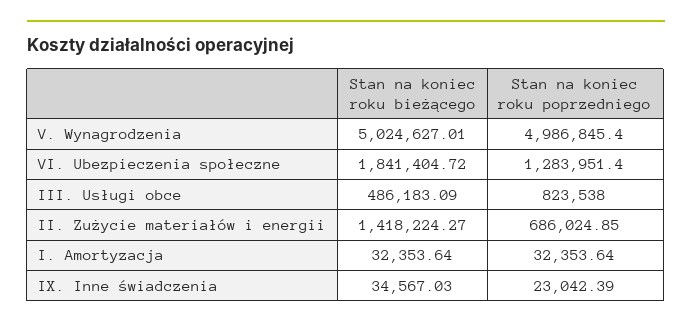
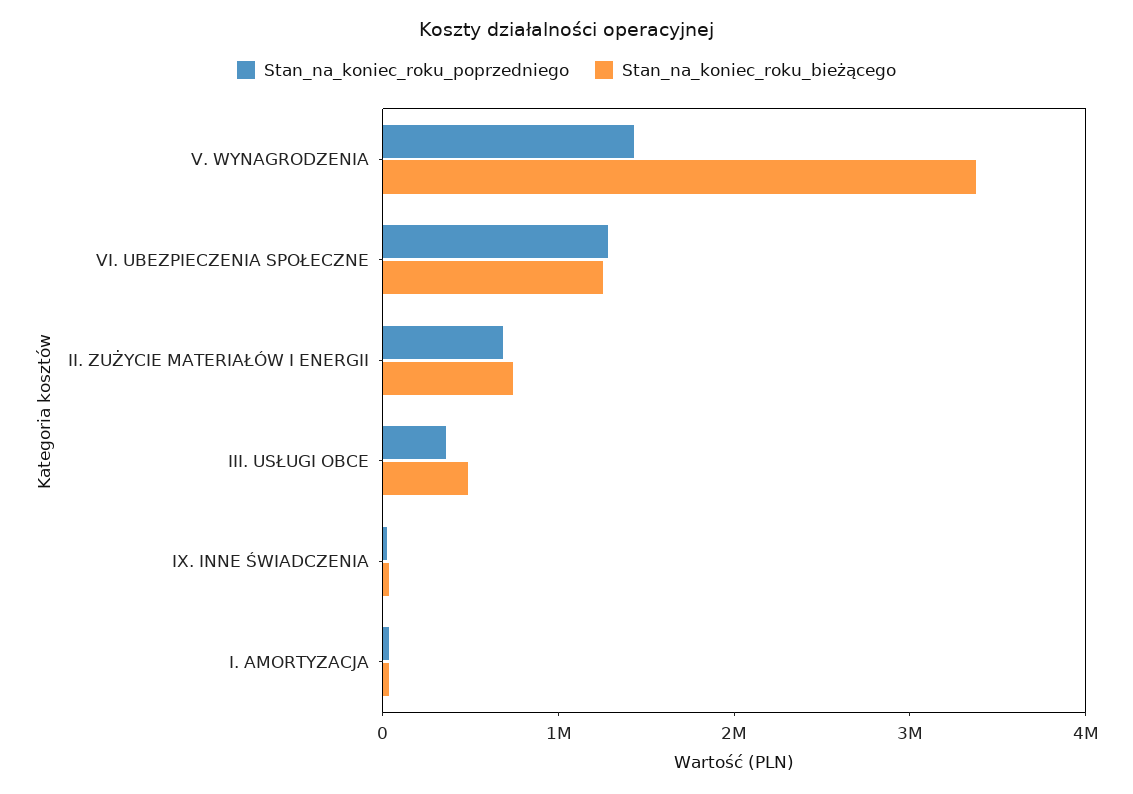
  {
    "Stan na koniec roku bieżącego": {
-     "V. Wynagrodzenia": 5024627.01,
+     "V. Wynagrodzenia": 3400000,
-     "VI. Ubezpieczenia społeczne": 1841404.72,
+     "VI. Ubezpieczenia społeczne": 1200000,
      "III. Usługi obce": 486183.09,
-     "II. Zużycie materiałów i energii": 1418224.27,
+     "II. Zużycie materiałów i energii": 800000,
      "I. Amortyzacja": 32353.64,
      "IX. Inne świadczenia": 34567.03
    },
    "Stan na koniec roku poprzedniego": {
-     "V. Wynagrodzenia": 4986845.4,
+     "V. Wynagrodzenia": 1400000,
      "VI. Ubezpieczenia społeczne": 1283951.4,
-     "III. Usługi obce": 823538,
+     "III. Usługi obce": 400000,
      "II. Zużycie materiałów i energii": 686024.85,
      "I. Amortyzacja": 32353.64,
      "IX. Inne świadczenia": 23042.39
    }
  }

